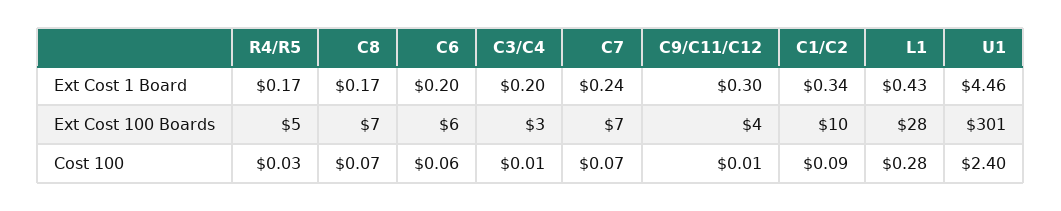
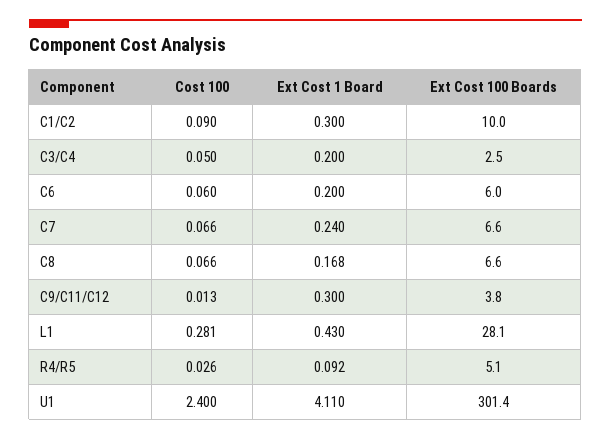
  {
    "R4/R5": {
-     "Ext Cost 1 Board": 0.17,
+     "Ext Cost 1 Board": 0.092,
      "Ext Cost 100 Boards": 5.1,
      "Cost 100": 0.026
    },
    "C8": {
      "Ext Cost 1 Board": 0.168,
      "Ext Cost 100 Boards": 6.6,
      "Cost 100": 0.066
    },
    "C6": {
      "Ext Cost 1 Board": 0.2,
      "Ext Cost 100 Boards": 6,
      "Cost 100": 0.06
    },
    "C3/C4": {
      "Ext Cost 1 Board": 0.2,
      "Ext Cost 100 Boards": 2.5,
-     "Cost 100": 0.01
+     "Cost 100": 0.05
    },
    "C7": {
      "Ext Cost 1 Board": 0.24,
      "Ext Cost 100 Boards": 6.6,
      "Cost 100": 0.066
    },
    "C9/C11/C12": {
      "Ext Cost 1 Board": 0.3,
      "Ext Cost 100 Boards": 3.8,
      "Cost 100": 0.013
    },
    "C1/C2": {
-     "Ext Cost 1 Board": 0.34,
+     "Ext Cost 1 Board": 0.3,
      "Ext Cost 100 Boards": 10,
      "Cost 100": 0.09
    },
    "L1": {
      "Ext Cost 1 Board": 0.43,
      "Ext Cost 100 Boards": 28.1,
      "Cost 100": 0.281
    },
    "U1": {
-     "Ext Cost 1 Board": 4.46,
+     "Ext Cost 1 Board": 4.11,
      "Ext Cost 100 Boards": 301.4,
      "Cost 100": 2.4
    }
  }

